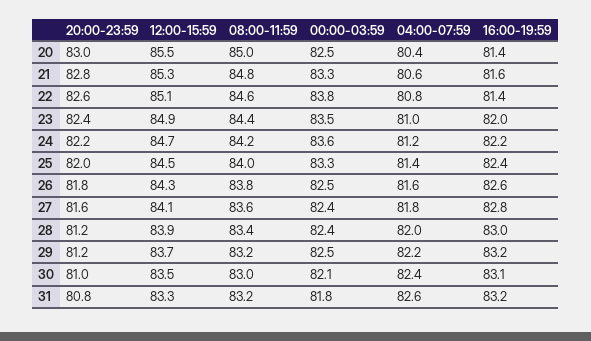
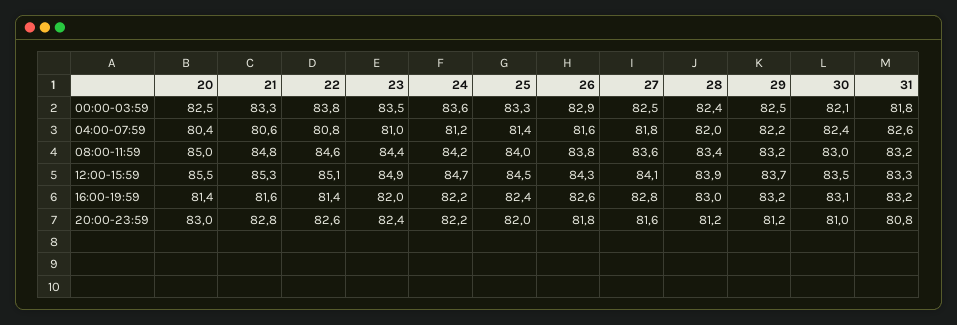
  {
    "20:00-23:59": {
      "20": 83,
      "21": 82.8,
      "22": 82.6,
      "23": 82.4,
      "24": 82.2,
      "25": 82,
      "26": 81.8,
      "27": 81.6,
      "28": 81.2,
      "29": 81.2,
      "30": 81,
      "31": 80.8
    },
    "12:00-15:59": {
      "20": 85.5,
      "21": 85.3,
      "22": 85.1,
      "23": 84.9,
      "24": 84.7,
      "25": 84.5,
      "26": 84.3,
      "27": 84.1,
      "28": 83.9,
      "29": 83.7,
      "30": 83.5,
      "31": 83.3
    },
    "08:00-11:59": {
      "20": 85,
      "21": 84.8,
      "22": 84.6,
      "23": 84.4,
      "24": 84.2,
      "25": 84,
      "26": 83.8,
      "27": 83.6,
      "28": 83.4,
      "29": 83.2,
      "30": 83,
      "31": 83.2
    },
    "00:00-03:59": {
      "20": 82.5,
      "21": 83.3,
      "22": 83.8,
      "23": 83.5,
      "24": 83.6,
      "25": 83.3,
-     "26": 82.5,
+     "26": 82.9,
-     "27": 82.4,
+     "27": 82.5,
      "28": 82.4,
      "29": 82.5,
      "30": 82.1,
      "31": 81.8
    },
    "04:00-07:59": {
      "20": 80.4,
      "21": 80.6,
      "22": 80.8,
      "23": 81,
      "24": 81.2,
      "25": 81.4,
      "26": 81.6,
      "27": 81.8,
      "28": 82,
      "29": 82.2,
      "30": 82.4,
      "31": 82.6
    },
    "16:00-19:59": {
      "20": 81.4,
      "21": 81.6,
      "22": 81.4,
      "23": 82,
      "24": 82.2,
      "25": 82.4,
      "26": 82.6,
      "27": 82.8,
      "28": 83,
      "29": 83.2,
      "30": 83.1,
      "31": 83.2
    }
  }

